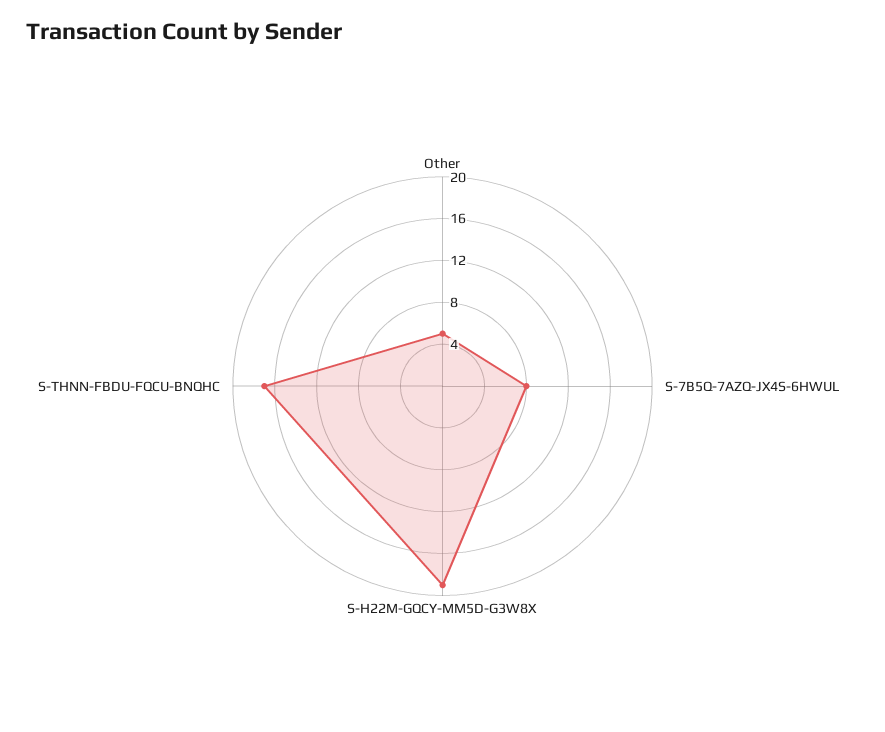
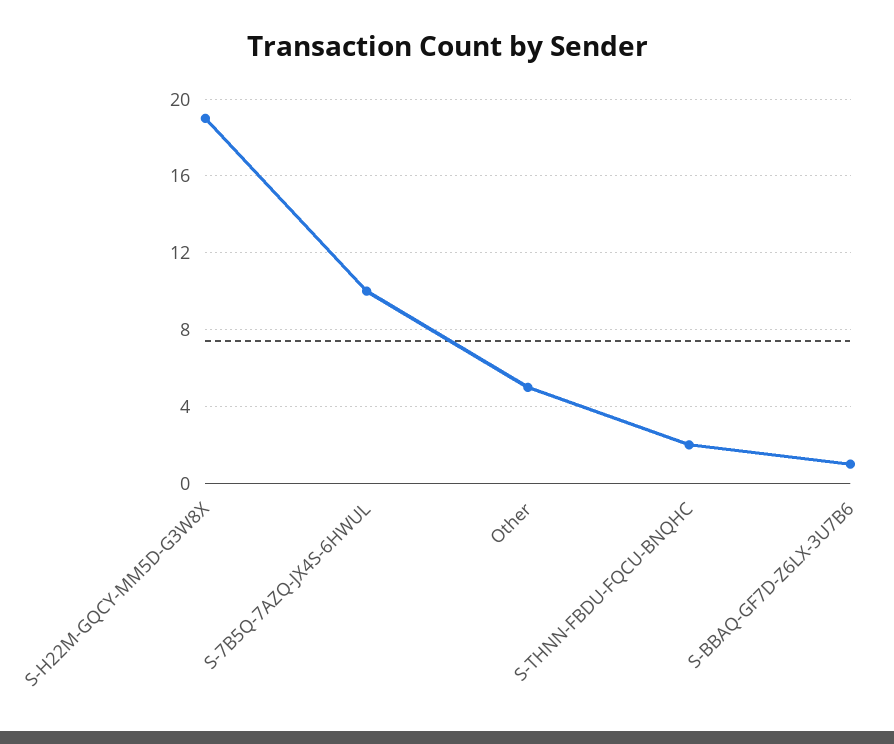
  {
    "Other": 5,
-   "S-7B5Q-7AZQ-JX4S-6HWUL": 8,
+   "S-7B5Q-7AZQ-JX4S-6HWUL": 10,
    "S-H22M-GQCY-MM5D-G3W8X": 19,
-   "S-THNN-FBDU-FQCU-BNQHC": 17
+   "S-THNN-FBDU-FQCU-BNQHC": 2,
+   "S-BBAQ-GF7D-Z6LX-3U7B6": 1
  }

